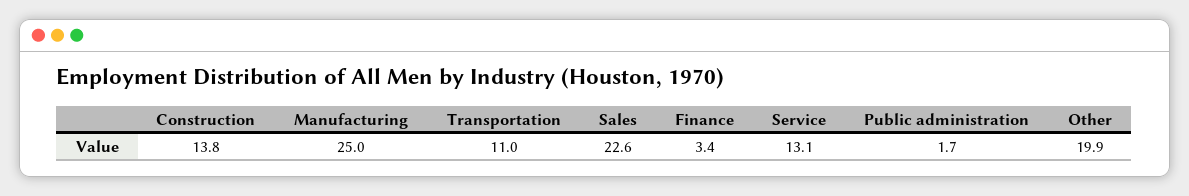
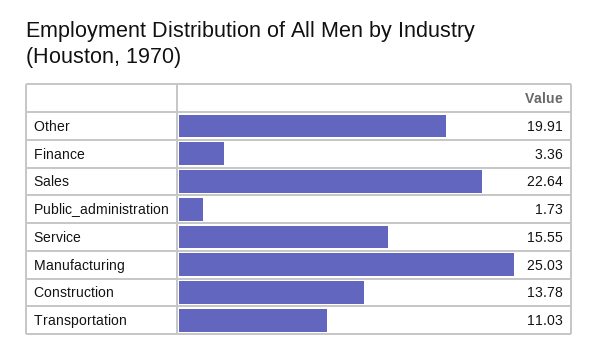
  {
    "Construction": 13.78,
    "Manufacturing": 25.03,
    "Transportation": 11.03,
    "Sales": 22.64,
    "Finance": 3.36,
-   "Service": 13.1,
+   "Service": 15.55,
    "Public administration": 1.73,
    "Other": 19.91
  }

